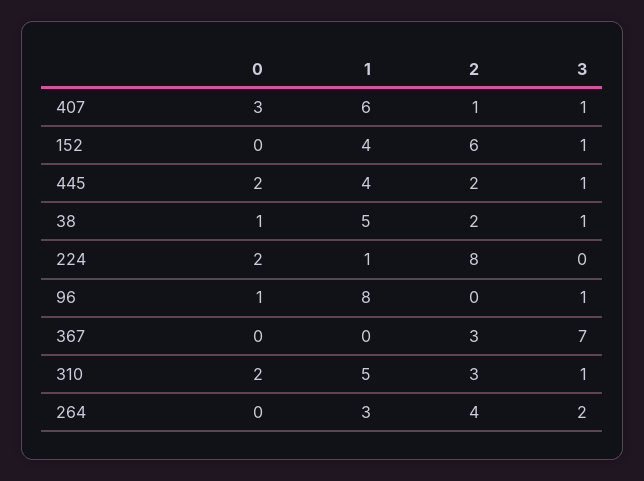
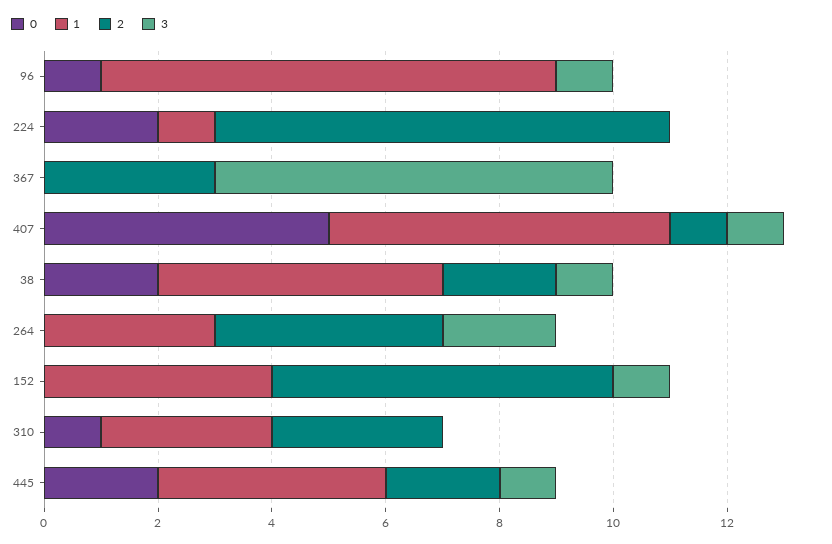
  {
    "0": {
-     "407": 3,
+     "407": 5,
      "152": 0,
      "445": 2,
-     "38": 1,
+     "38": 2,
      "224": 2,
      "96": 1,
      "367": 0,
-     "310": 2,
+     "310": 1,
      "264": 0
    },
    "1": {
      "407": 6,
      "152": 4,
      "445": 4,
      "38": 5,
      "224": 1,
      "96": 8,
      "367": 0,
-     "310": 5,
+     "310": 3,
      "264": 3
    },
    "2": {
      "407": 1,
      "152": 6,
      "445": 2,
      "38": 2,
      "224": 8,
      "96": 0,
      "367": 3,
      "310": 3,
      "264": 4
    },
    "3": {
      "407": 1,
      "152": 1,
      "445": 1,
      "38": 1,
      "224": 0,
      "96": 1,
      "367": 7,
-     "310": 1,
+     "310": 0,
      "264": 2
    }
  }

